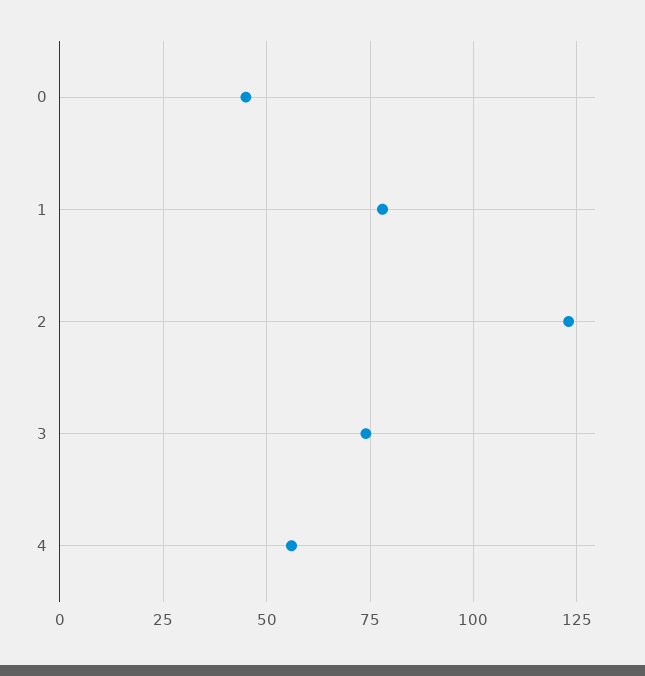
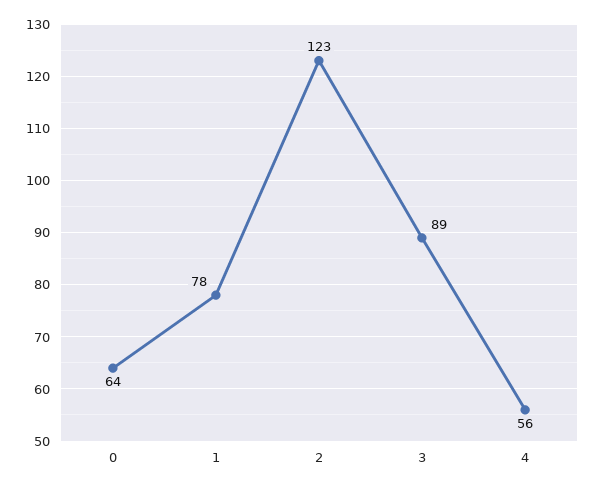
  {
-   "0": 45,
+   "0": 64,
    "1": 78,
    "2": 123,
-   "3": 75,
+   "3": 89,
    "4": 56
  }

